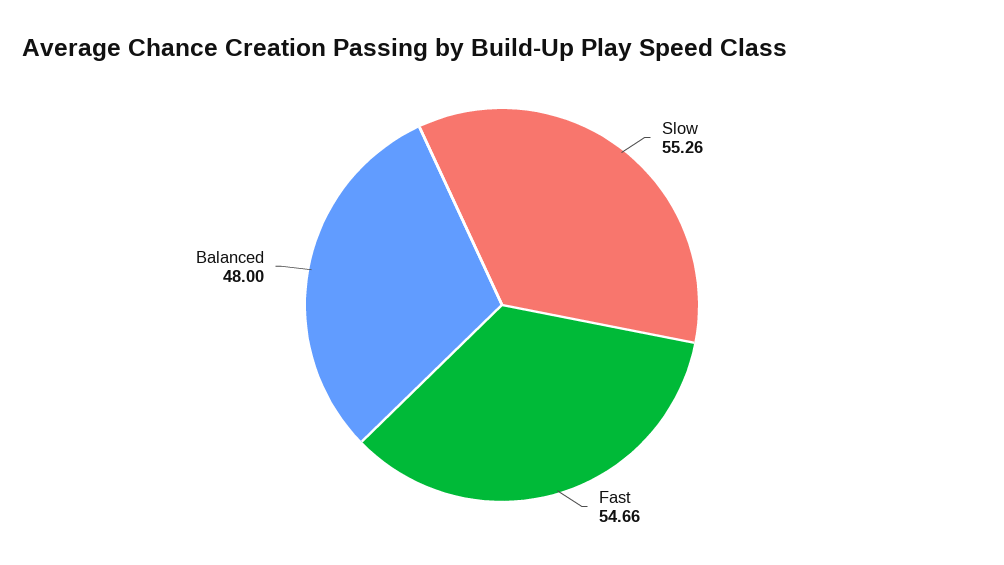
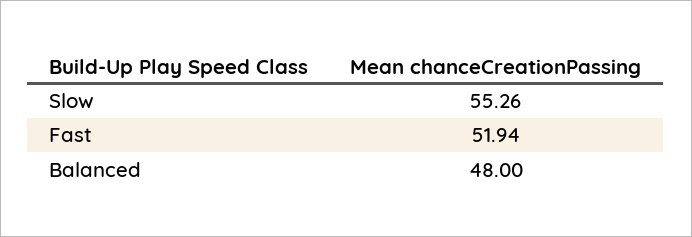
  {
    "Slow": 55.26,
-   "Fast": 54.66,
+   "Fast": 51.94,
    "Balanced": 48
  }

